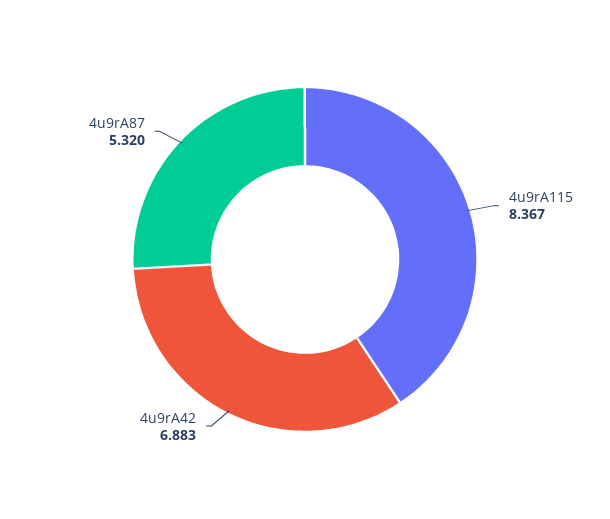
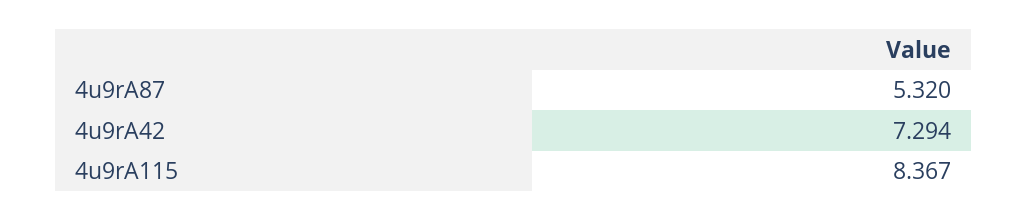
  {
    "4u9rA115": 8.367,
-   "4u9rA42": 6.883,
+   "4u9rA42": 7.294,
    "4u9rA87": 5.32
  }

